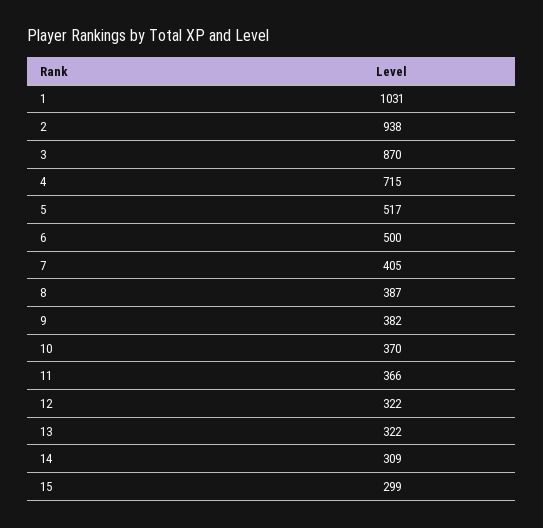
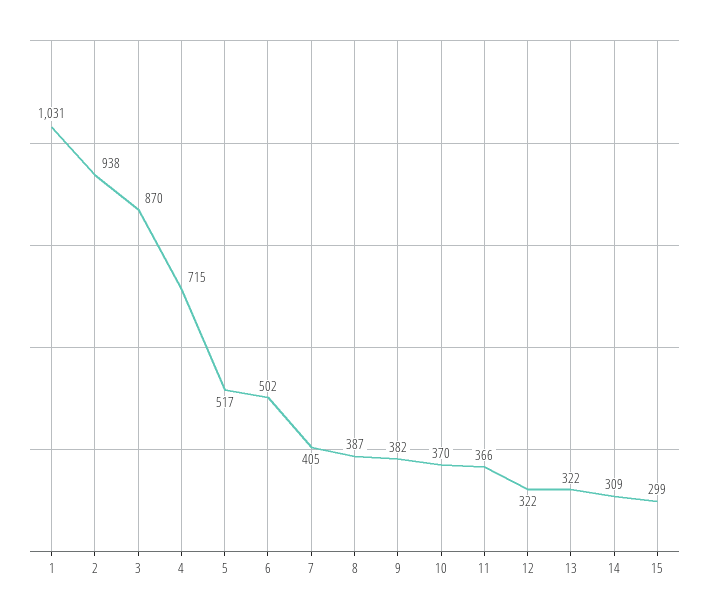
  {
    "1": 1031,
    "2": 938,
    "3": 870,
    "4": 715,
    "5": 517,
-   "6": 500,
+   "6": 502,
    "7": 405,
    "8": 387,
    "9": 382,
    "10": 370,
    "11": 366,
    "12": 322,
    "13": 322,
    "14": 309,
    "15": 299
  }

